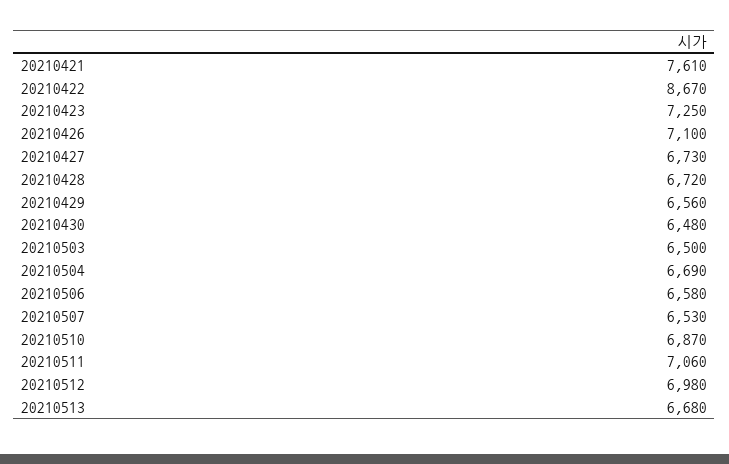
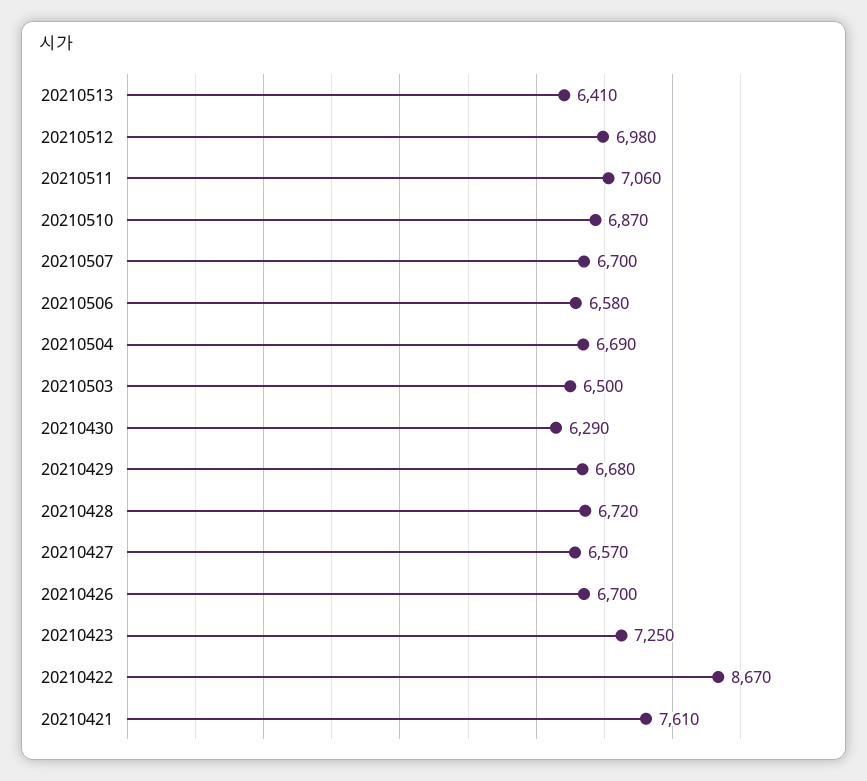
  {
    "20210421": 7610,
    "20210422": 8670,
    "20210423": 7250,
-   "20210426": 7100,
+   "20210426": 6700,
-   "20210427": 6730,
+   "20210427": 6570,
    "20210428": 6720,
-   "20210429": 6560,
+   "20210429": 6680,
-   "20210430": 6480,
+   "20210430": 6290,
    "20210503": 6500,
    "20210504": 6690,
    "20210506": 6580,
-   "20210507": 6530,
+   "20210507": 6700,
    "20210510": 6870,
    "20210511": 7060,
    "20210512": 6980,
-   "20210513": 6680
+   "20210513": 6410
  }

